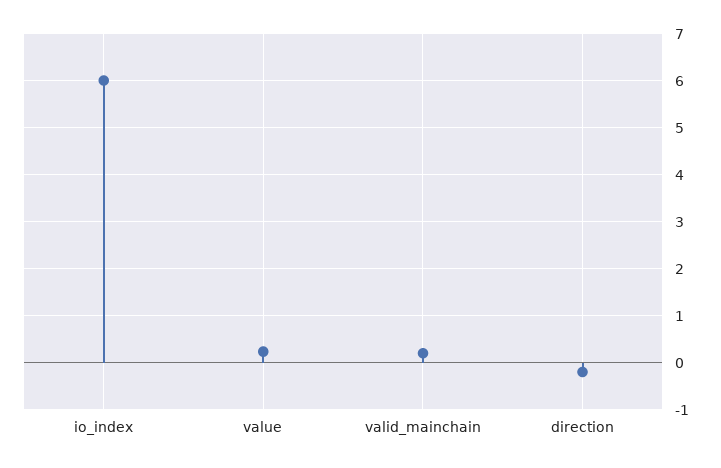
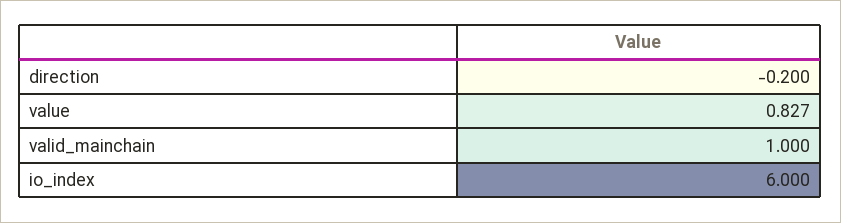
  {
    "io_index": 6,
-   "value": 0.2,
+   "value": 0.827,
-   "valid_mainchain": 0.2,
+   "valid_mainchain": 1,
    "direction": -0.2
  }

